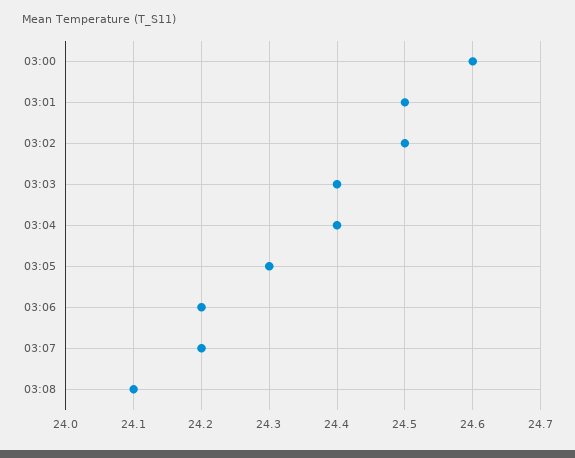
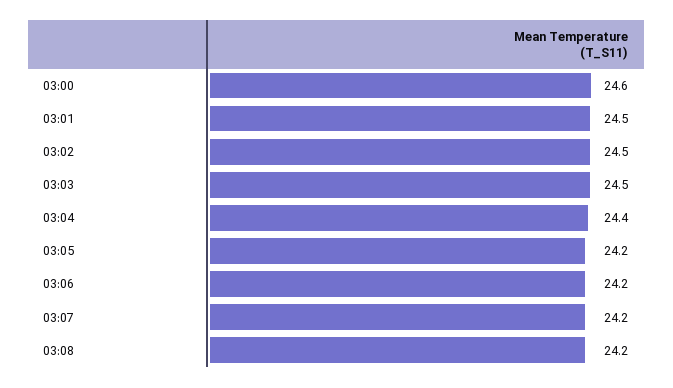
  {
    "03:00": 24.6,
    "03:01": 24.5,
    "03:02": 24.5,
-   "03:03": 24.4,
+   "03:03": 24.5,
    "03:04": 24.4,
-   "03:05": 24.3,
+   "03:05": 24.2,
    "03:06": 24.2,
    "03:07": 24.2,
-   "03:08": 24.1
+   "03:08": 24.2
  }

